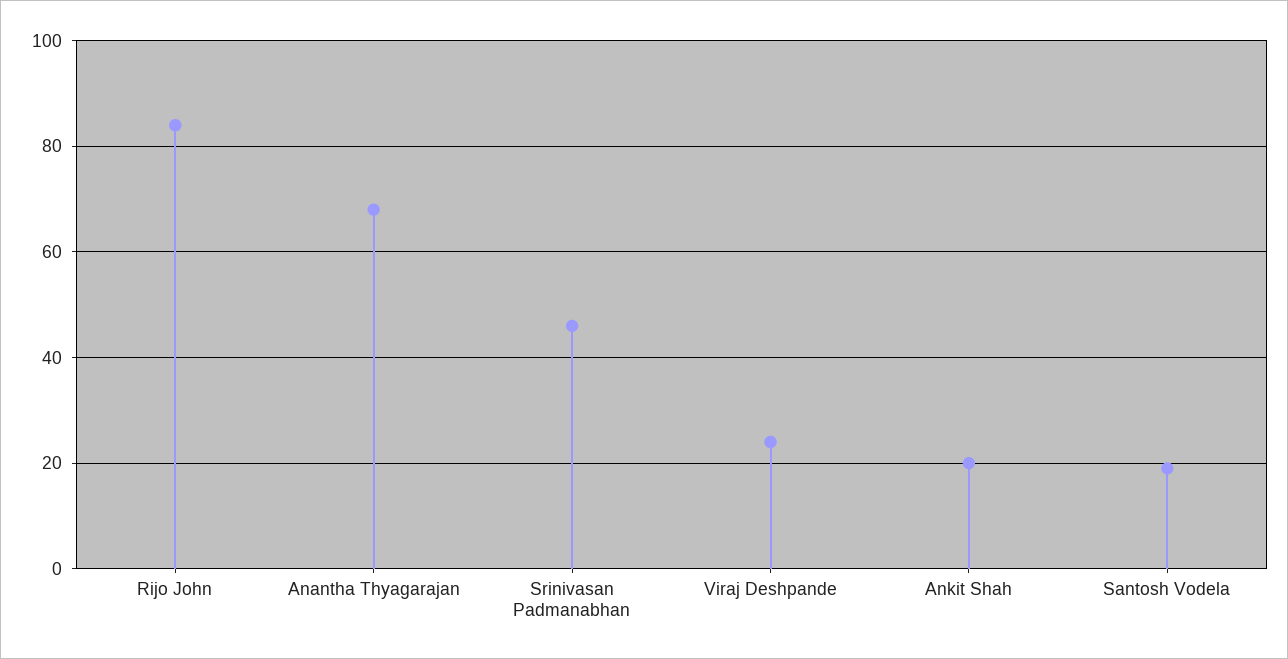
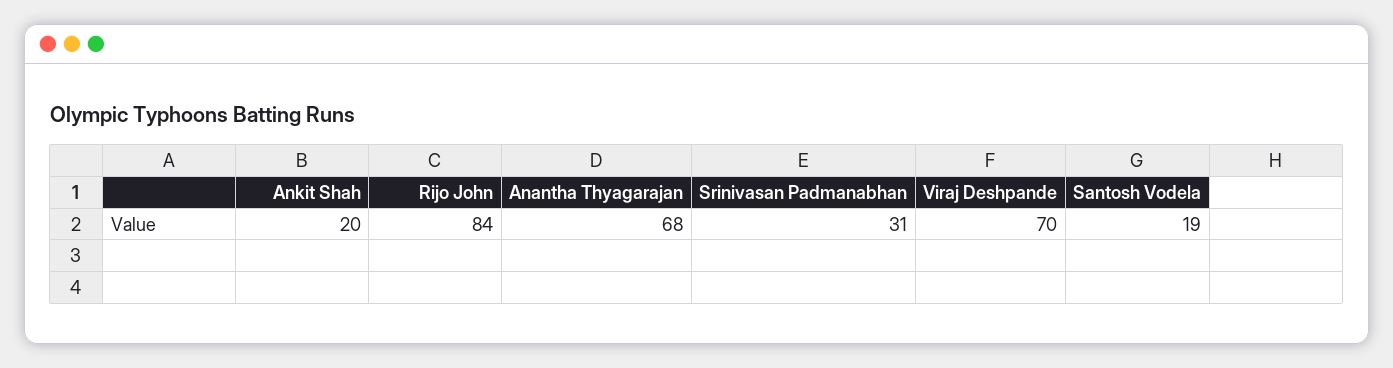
  {
    "Rijo John": 84,
    "Anantha Thyagarajan": 68,
-   "Srinivasan Padmanabhan": 45,
+   "Srinivasan Padmanabhan": 31,
-   "Viraj Deshpande": 25,
+   "Viraj Deshpande": 70,
    "Ankit Shah": 20,
    "Santosh Vodela": 19
  }

